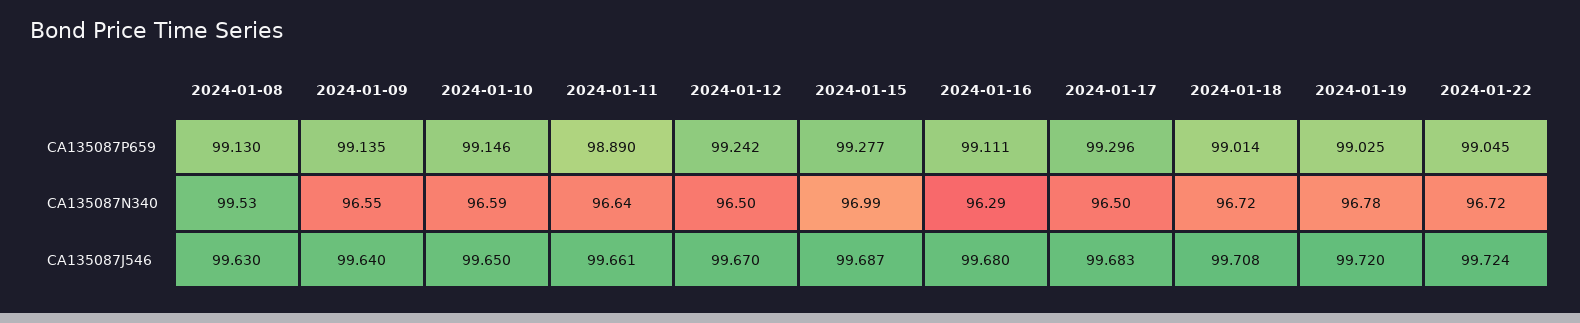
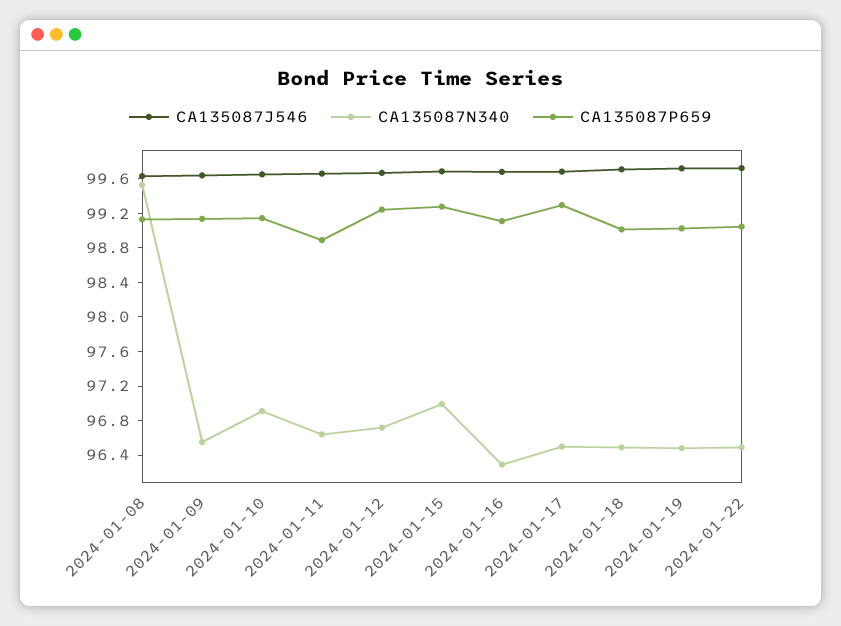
  {
    "CA135087P659": {
      "2024-01-08": 99.13,
      "2024-01-09": 99.135,
      "2024-01-10": 99.146,
      "2024-01-11": 98.89,
      "2024-01-12": 99.242,
      "2024-01-15": 99.277,
      "2024-01-16": 99.111,
      "2024-01-17": 99.296,
      "2024-01-18": 99.014,
      "2024-01-19": 99.025,
      "2024-01-22": 99.045
    },
    "CA135087N340": {
      "2024-01-08": 99.53,
      "2024-01-09": 96.55,
-     "2024-01-10": 96.59,
+     "2024-01-10": 96.9,
      "2024-01-11": 96.64,
-     "2024-01-12": 96.5,
+     "2024-01-12": 96.7,
      "2024-01-15": 96.99,
      "2024-01-16": 96.29,
      "2024-01-17": 96.5,
-     "2024-01-18": 96.72,
+     "2024-01-18": 96.5,
-     "2024-01-19": 96.78,
+     "2024-01-19": 96.5,
-     "2024-01-22": 96.72
+     "2024-01-22": 96.5
    },
    "CA135087J546": {
      "2024-01-08": 99.63,
      "2024-01-09": 99.64,
      "2024-01-10": 99.65,
      "2024-01-11": 99.661,
      "2024-01-12": 99.67,
      "2024-01-15": 99.687,
      "2024-01-16": 99.68,
      "2024-01-17": 99.683,
      "2024-01-18": 99.708,
      "2024-01-19": 99.72,
      "2024-01-22": 99.724
    }
  }

